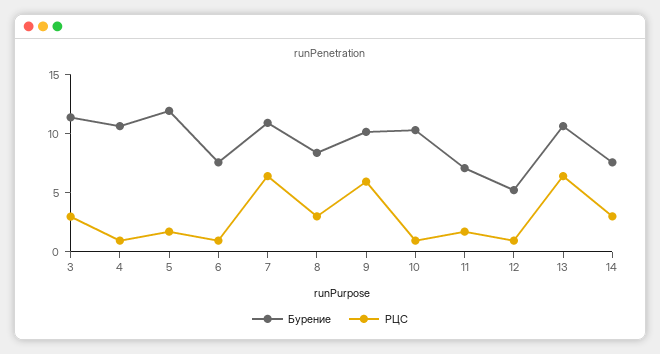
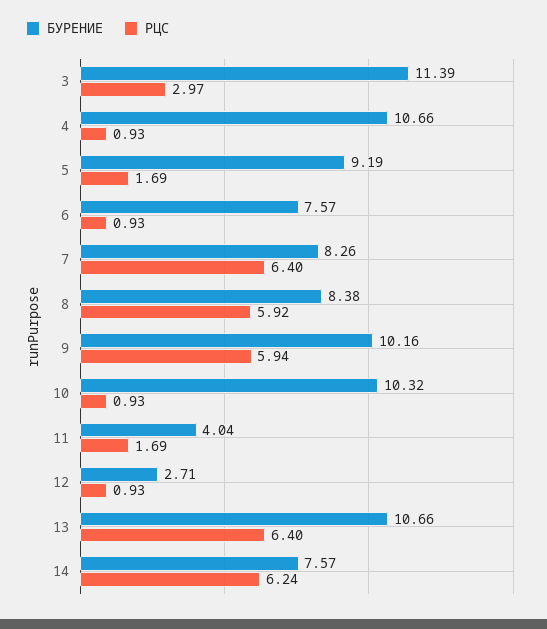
  {
    "Бурение": {
      "3": 11.39,
      "4": 10.66,
-     "5": 12,
+     "5": 9.19,
      "6": 7.57,
-     "7": 11,
+     "7": 8.26,
      "8": 8.38,
      "9": 10.16,
      "10": 10.32,
-     "11": 7,
+     "11": 4.04,
-     "12": 5,
+     "12": 2.71,
      "13": 10.66,
      "14": 7.57
    },
    "РЦС": {
      "3": 2.97,
      "4": 0.93,
      "5": 1.69,
      "6": 0.93,
      "7": 6.4,
-     "8": 3,
+     "8": 5.92,
      "9": 5.94,
      "10": 0.93,
      "11": 1.69,
      "12": 0.93,
      "13": 6.4,
-     "14": 3
+     "14": 6.24
    }
  }

